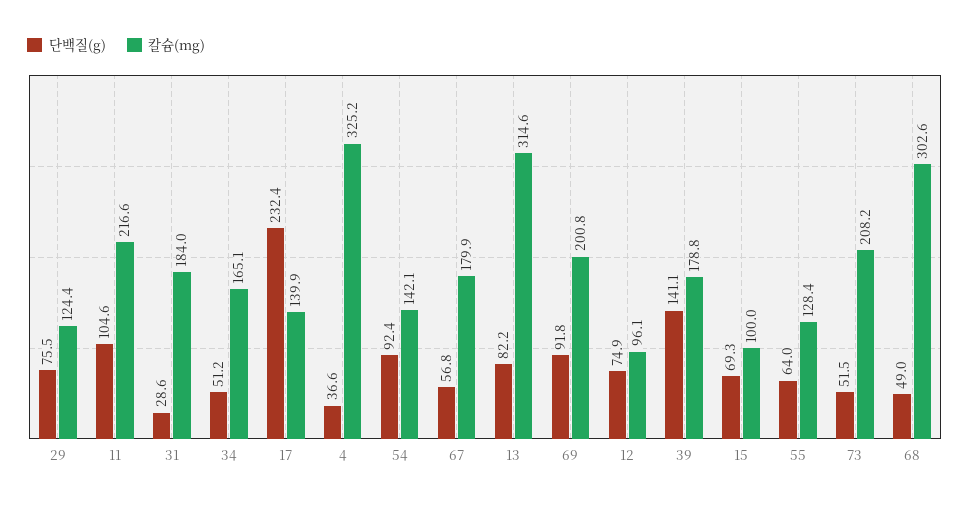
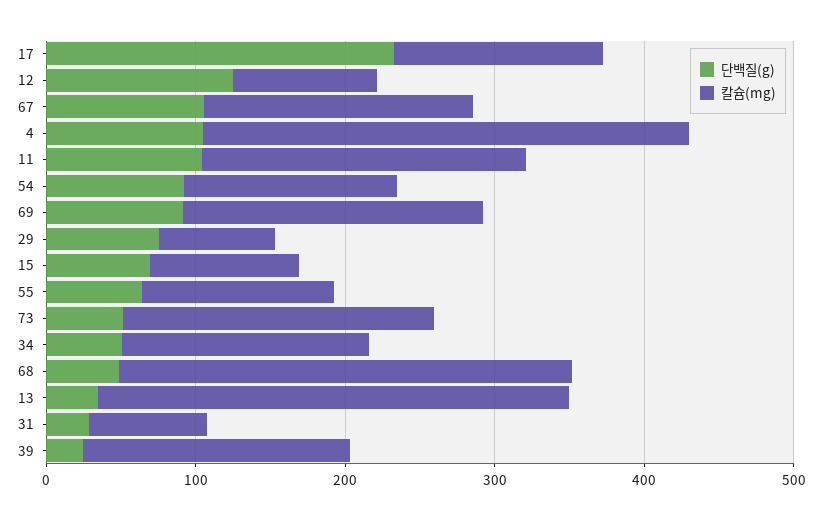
  {
    "단백질(g)": {
      "29": 75.5,
      "11": 104.6,
      "31": 28.6,
      "34": 51.2,
      "17": 232.4,
-     "4": 36.6,
+     "4": 100,
      "54": 92.4,
-     "67": 56.8,
+     "67": 100,
-     "13": 82.2,
+     "13": 40,
      "69": 91.8,
-     "12": 74.9,
+     "12": 120,
-     "39": 141.1,
+     "39": 20,
      "15": 69.3,
      "55": 64,
      "73": 51.5,
      "68": 49
    },
    "칼슘(mg)": {
-     "29": 124.4,
+     "29": 80,
      "11": 216.6,
-     "31": 184,
+     "31": 80,
      "34": 165.1,
      "17": 139.9,
      "4": 325.2,
      "54": 142.1,
      "67": 179.9,
      "13": 314.6,
      "69": 200.8,
      "12": 96.1,
      "39": 178.8,
      "15": 100,
      "55": 128.4,
      "73": 208.2,
      "68": 302.6
    }
  }

